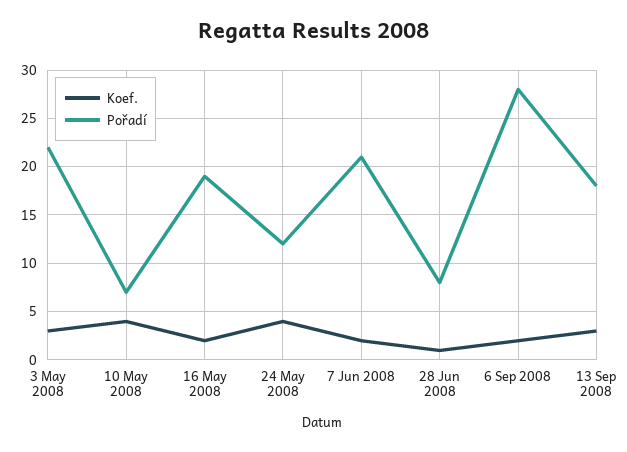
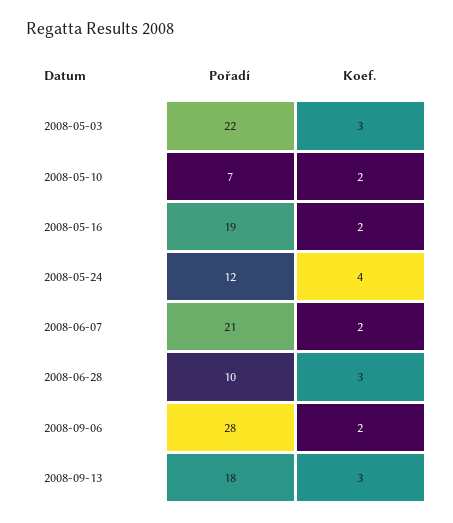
  {
    "Koef.": {
      "3 May 2008": 3,
-     "10 May 2008": 4,
+     "10 May 2008": 2,
      "16 May 2008": 2,
      "24 May 2008": 4,
      "7 Jun 2008": 2,
-     "28 Jun 2008": 1,
+     "28 Jun 2008": 3,
      "6 Sep 2008": 2,
      "13 Sep 2008": 3
    },
    "Pořadí": {
      "3 May 2008": 22,
      "10 May 2008": 7,
      "16 May 2008": 19,
      "24 May 2008": 12,
      "7 Jun 2008": 21,
-     "28 Jun 2008": 8,
+     "28 Jun 2008": 10,
      "6 Sep 2008": 28,
      "13 Sep 2008": 18
    }
  }

